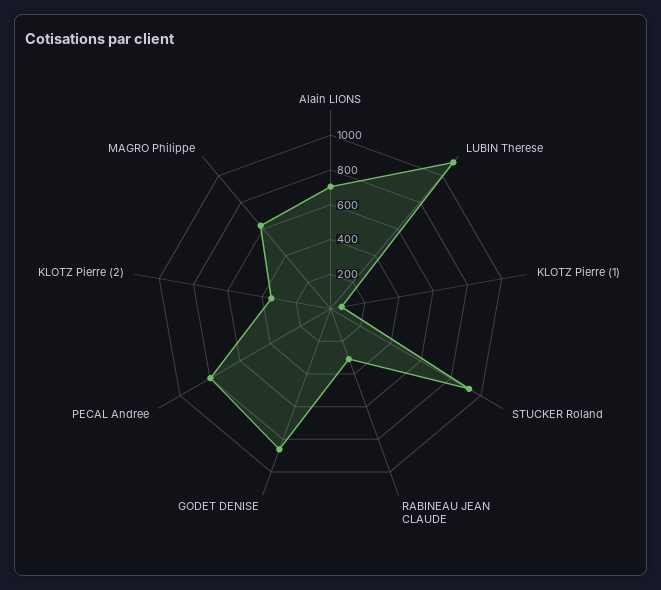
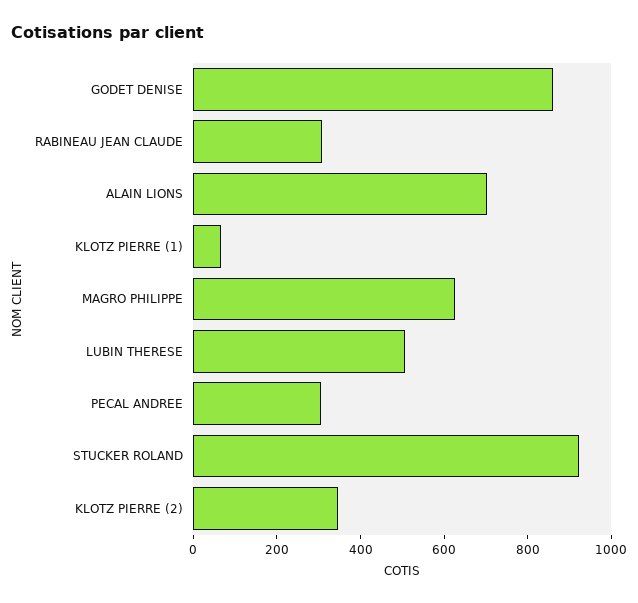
  {
    "Alain LIONS": 700,
-   "LUBIN Therese": 1100,
+   "LUBIN Therese": 500,
    "KLOTZ Pierre (1)": 50,
    "STUCKER Roland": 900,
    "RABINEAU JEAN CLAUDE": 300,
    "GODET DENISE": 850,
-   "PECAL Andree": 800,
+   "PECAL Andree": 300,
    "KLOTZ Pierre (2)": 350,
    "MAGRO Philippe": 650
  }

